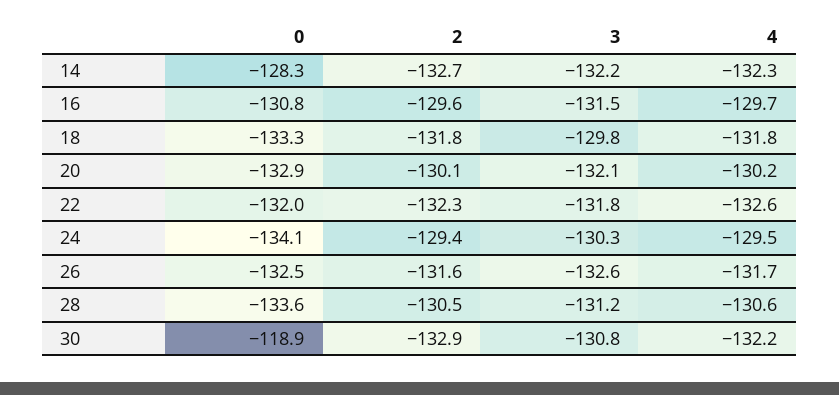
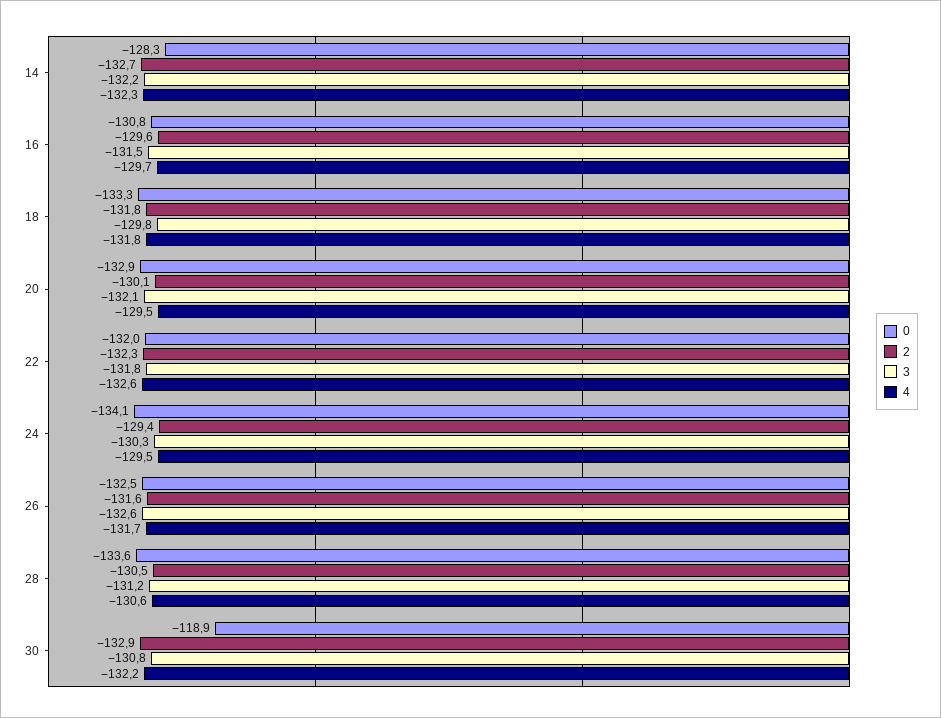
  {
    "0": {
      "14": -128.3,
      "16": -130.8,
      "18": -133.3,
      "20": -132.9,
      "22": -132,
      "24": -134.1,
      "26": -132.5,
      "28": -133.6,
      "30": -118.9
    },
    "2": {
      "14": -132.7,
      "16": -129.6,
      "18": -131.8,
      "20": -130.1,
      "22": -132.3,
      "24": -129.4,
      "26": -131.6,
      "28": -130.5,
      "30": -132.9
    },
    "3": {
      "14": -132.2,
      "16": -131.5,
      "18": -129.8,
      "20": -132.1,
      "22": -131.8,
      "24": -130.3,
      "26": -132.6,
      "28": -131.2,
      "30": -130.8
    },
    "4": {
      "14": -132.3,
      "16": -129.7,
      "18": -131.8,
-     "20": -130.2,
+     "20": -129.5,
      "22": -132.6,
      "24": -129.5,
      "26": -131.7,
      "28": -130.6,
      "30": -132.2
    }
  }

